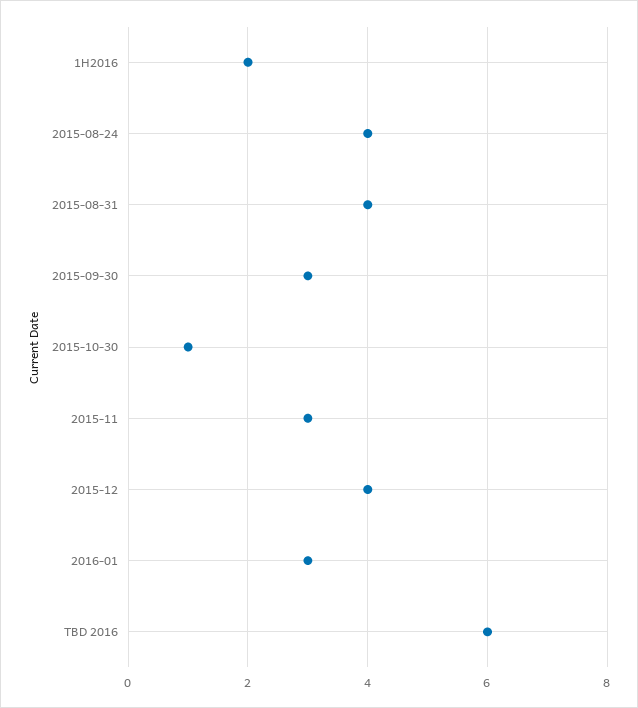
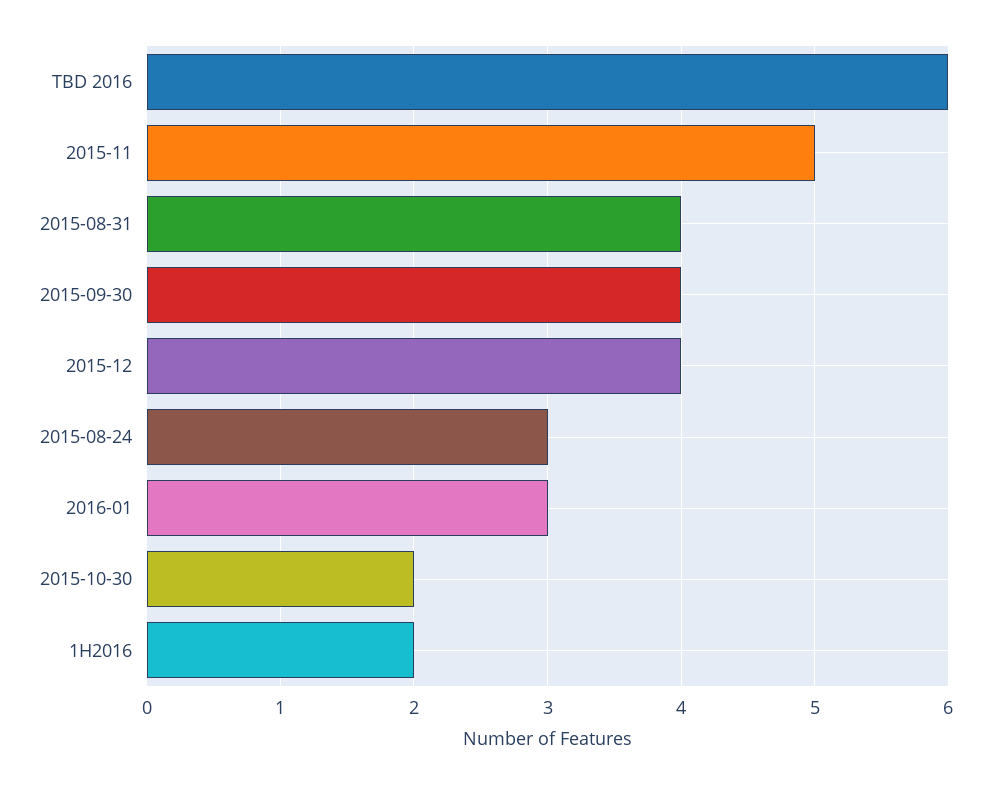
  {
    "1H2016": 2,
-   "2015-08-24": 4,
+   "2015-08-24": 3,
    "2015-08-31": 4,
-   "2015-09-30": 3,
+   "2015-09-30": 4,
-   "2015-10-30": 1,
+   "2015-10-30": 2,
-   "2015-11": 3,
+   "2015-11": 5,
    "2015-12": 4,
    "2016-01": 3,
    "TBD 2016": 6
  }

